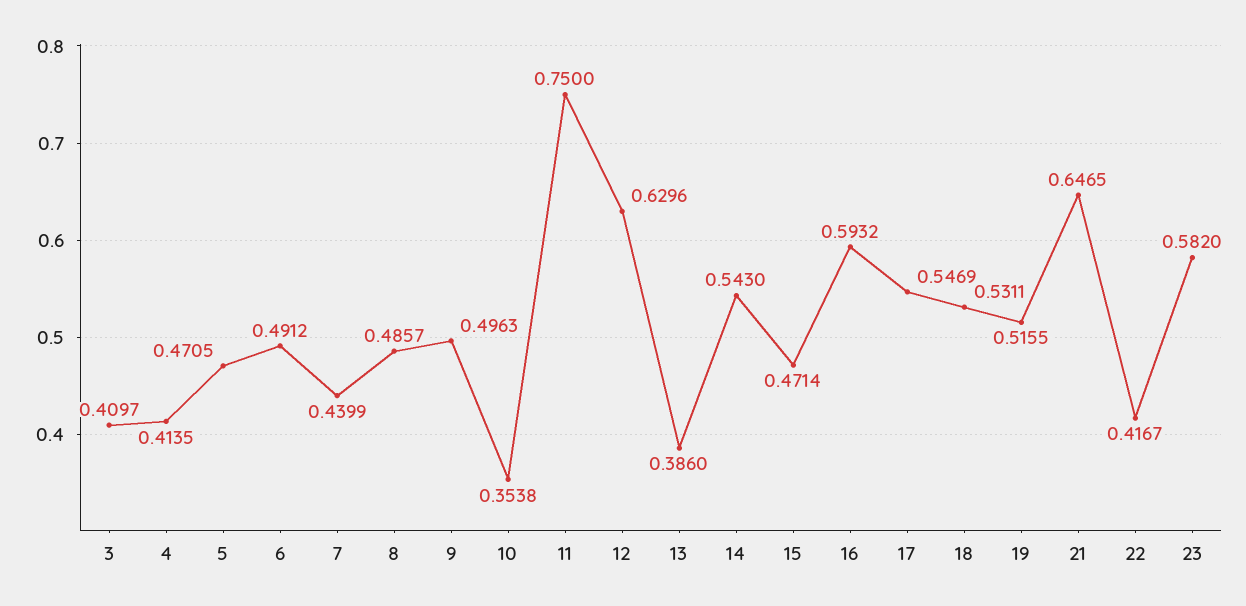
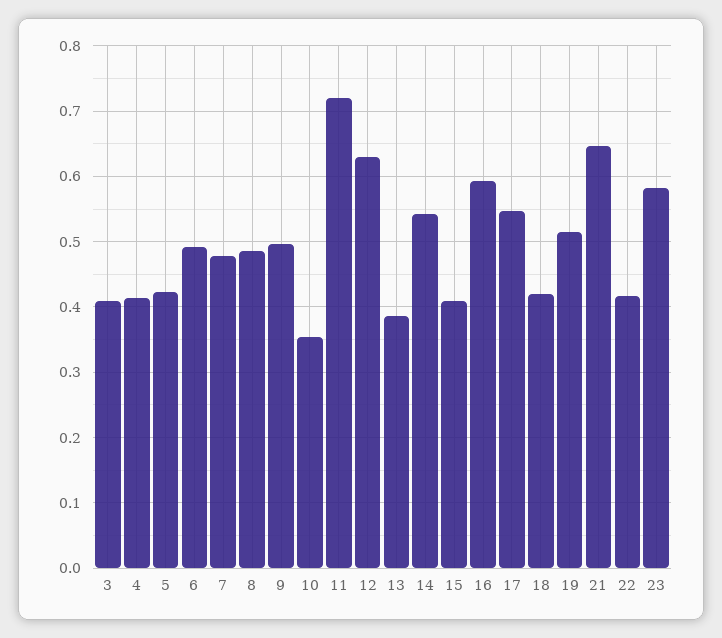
  {
    "3": 0.4097,
    "4": 0.4135,
-   "5": 0.4705,
+   "5": 0.42,
    "6": 0.4912,
-   "7": 0.4399,
+   "7": 0.48,
    "8": 0.4857,
    "9": 0.4963,
    "10": 0.3538,
-   "11": 0.75,
+   "11": 0.72,
    "12": 0.6296,
    "13": 0.386,
    "14": 0.543,
-   "15": 0.4714,
+   "15": 0.41,
    "16": 0.5932,
    "17": 0.5469,
-   "18": 0.5311,
+   "18": 0.42,
    "19": 0.5155,
    "21": 0.6465,
    "22": 0.4167,
    "23": 0.582
  }

